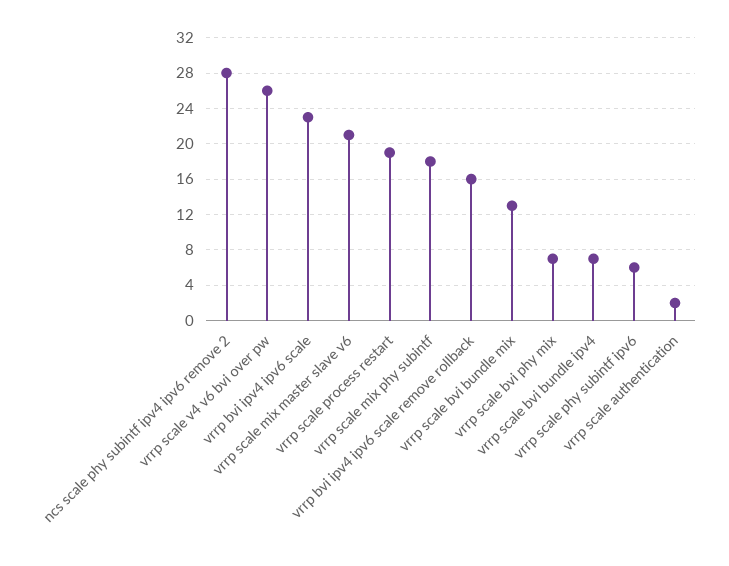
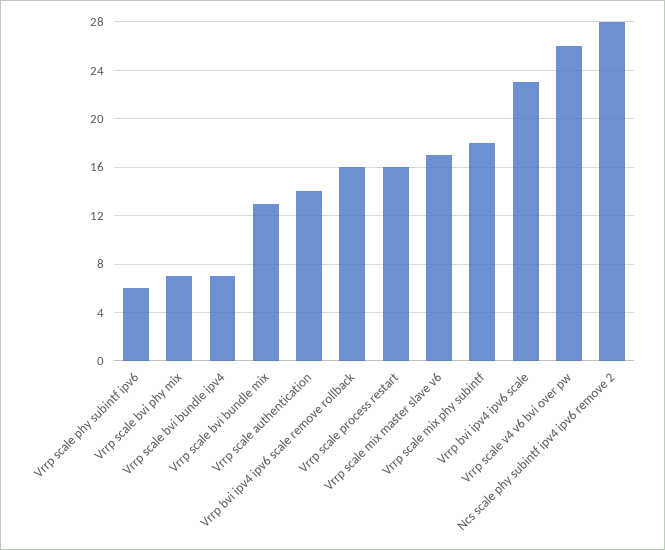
  {
    "ncs scale phy subintf ipv4 ipv6 remove 2": 28,
    "vrrp scale v4 v6 bvi over pw": 26,
    "vrrp bvi ipv4 ipv6 scale": 23,
-   "vrrp scale mix master slave v6": 21,
+   "vrrp scale mix master slave v6": 17,
-   "vrrp scale process restart": 19,
+   "vrrp scale process restart": 16,
    "vrrp scale mix phy subintf": 18,
    "vrrp bvi ipv4 ipv6 scale remove rollback": 16,
    "vrrp scale bvi bundle mix": 13,
    "vrrp scale bvi phy mix": 7,
    "vrrp scale bvi bundle ipv4": 7,
    "vrrp scale phy subintf ipv6": 6,
-   "vrrp scale authentication": 2
+   "vrrp scale authentication": 14
  }

